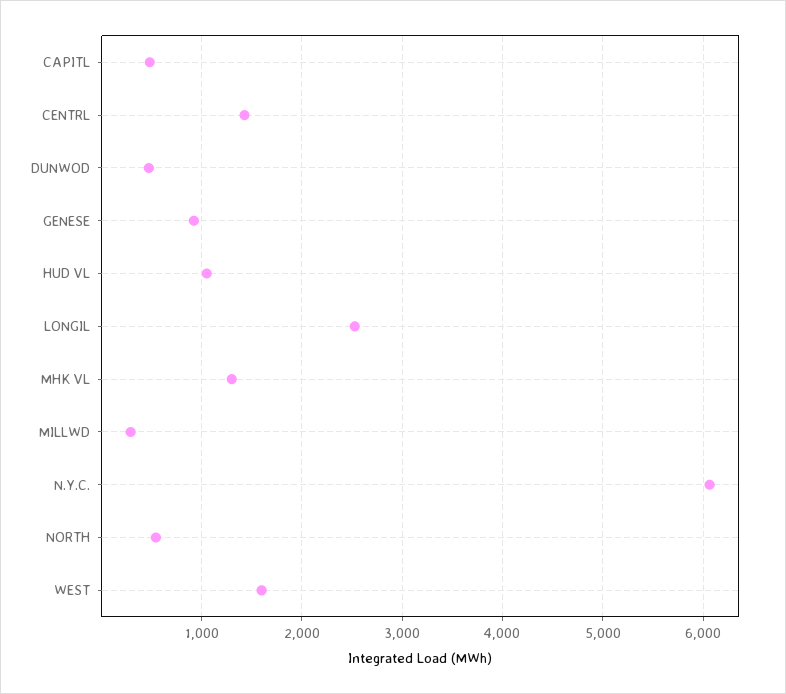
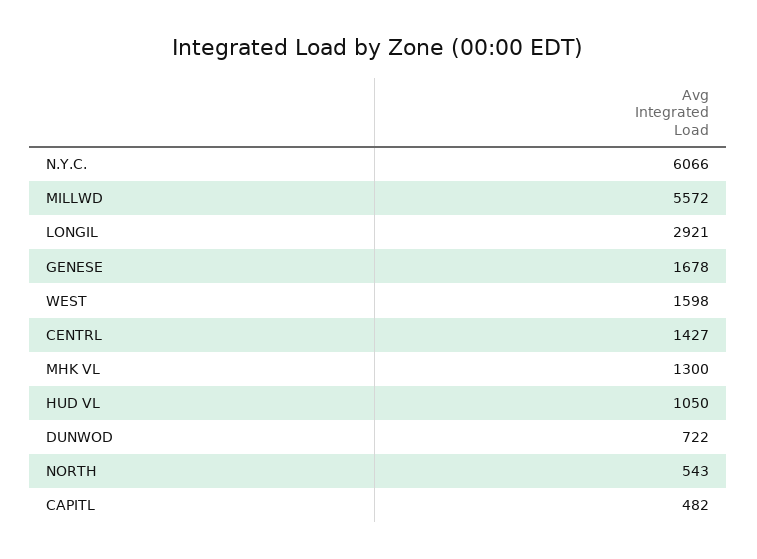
  {
    "CAPITL": 482,
    "CENTRL": 1427,
-   "DUNWOD": 500,
+   "DUNWOD": 722,
-   "GENESE": 900,
+   "GENESE": 1678,
    "HUD VL": 1050,
-   "LONGIL": 2500,
+   "LONGIL": 2921,
    "MHK VL": 1300,
-   "MILLWD": 300,
+   "MILLWD": 5572,
    "N.Y.C.": 6066,
    "NORTH": 543,
    "WEST": 1598
  }

